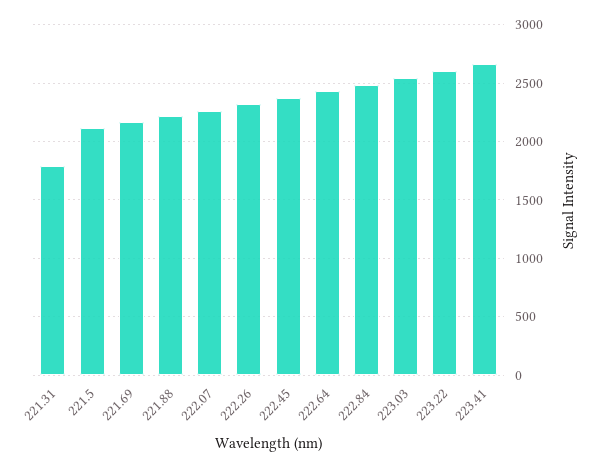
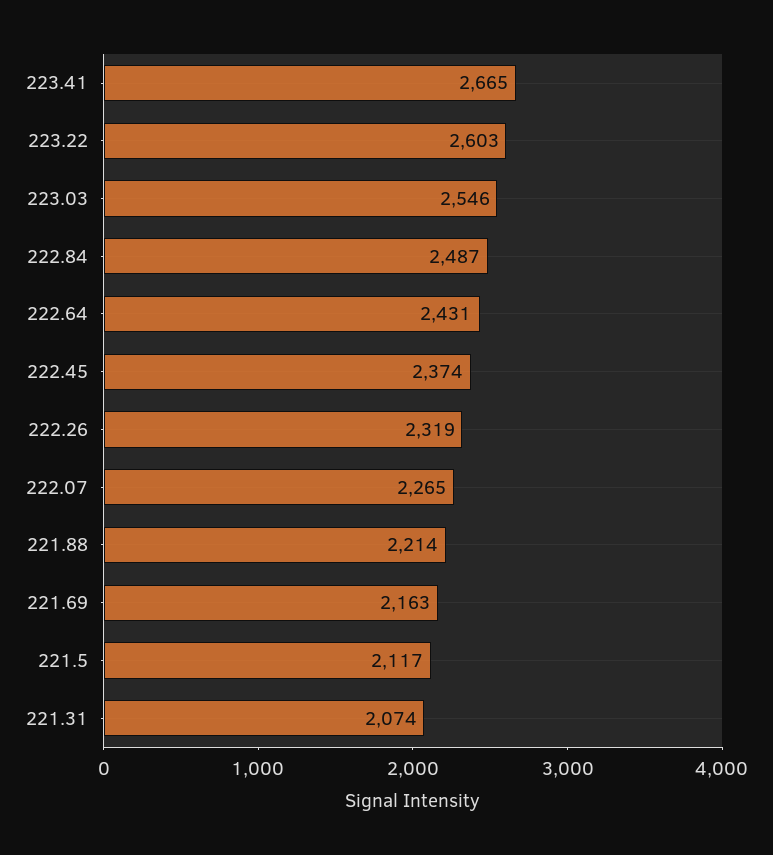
  {
-   "221.31": 1800,
+   "221.31": 2074,
    "221.5": 2117,
    "221.69": 2163,
    "221.88": 2214,
    "222.07": 2265,
    "222.26": 2319,
    "222.45": 2374,
    "222.64": 2431,
    "222.84": 2487,
    "223.03": 2546,
    "223.22": 2603,
    "223.41": 2665
  }

